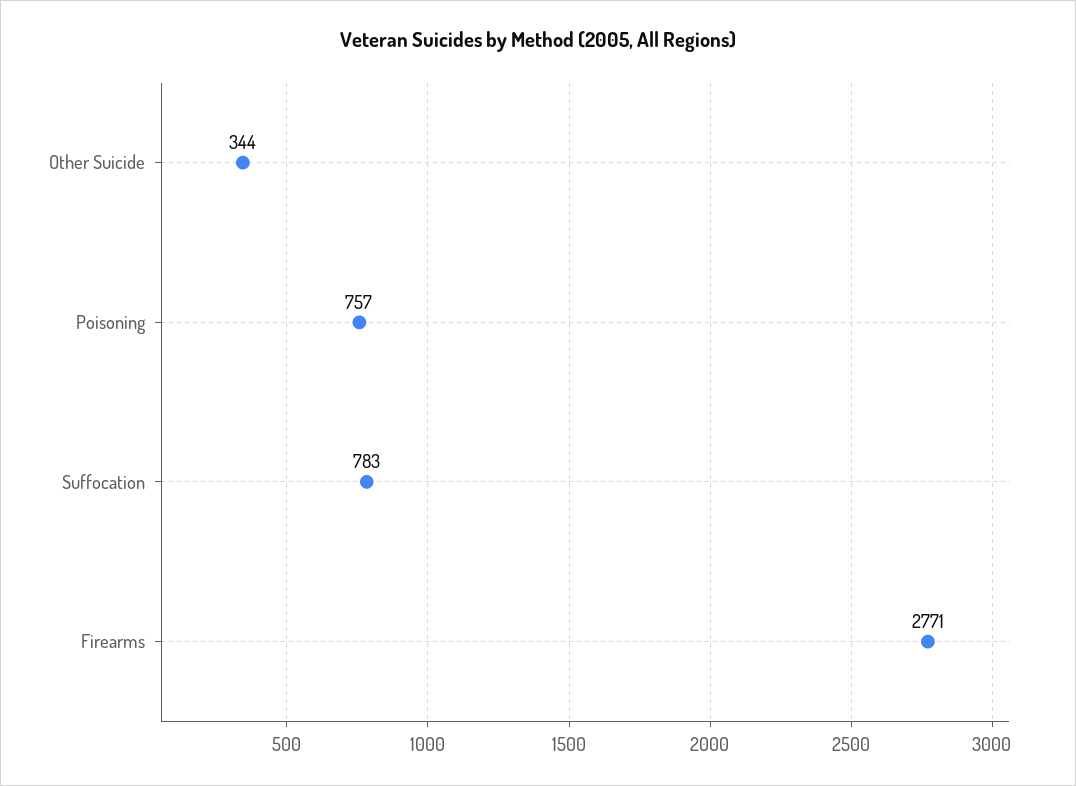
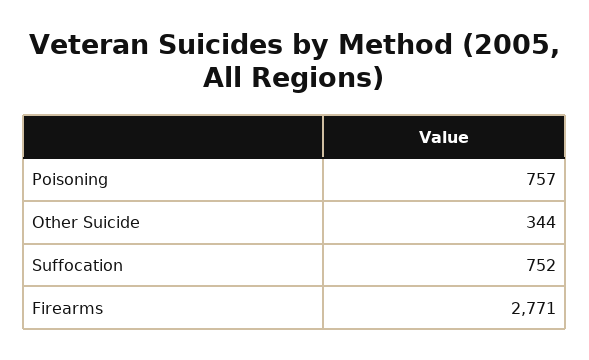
  {
    "Other Suicide": 344,
    "Poisoning": 757,
-   "Suffocation": 783,
+   "Suffocation": 752,
    "Firearms": 2771
  }

